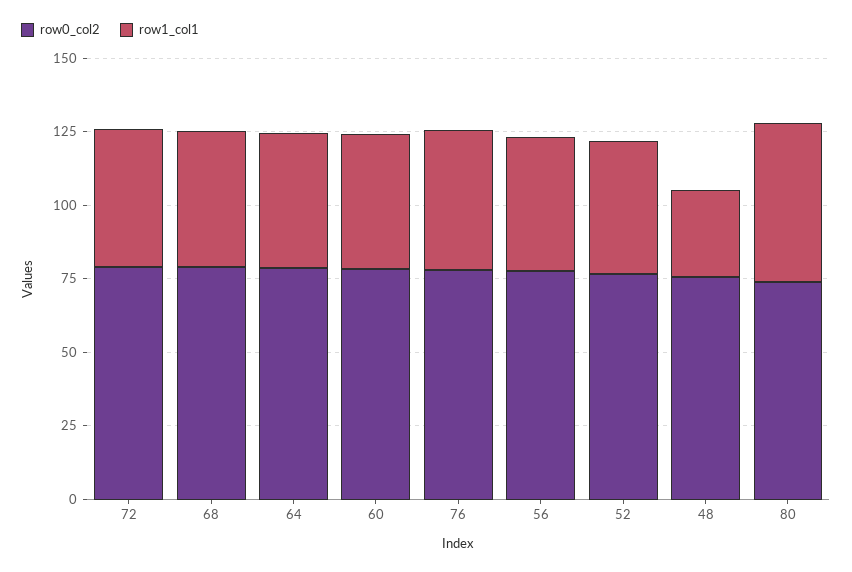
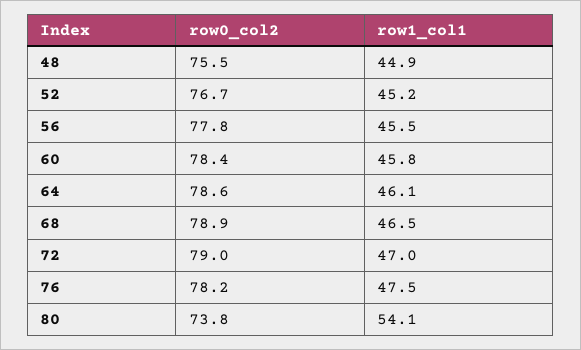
  {
    "row0_col2": {
      "72": 79,
      "68": 78.9,
      "64": 78.6,
      "60": 78.4,
      "76": 78.2,
      "56": 77.8,
      "52": 76.7,
      "48": 75.5,
      "80": 73.8
    },
    "row1_col1": {
      "72": 47,
      "68": 46.5,
      "64": 46.1,
      "60": 45.8,
      "76": 47.5,
      "56": 45.5,
      "52": 45.2,
-     "48": 30,
+     "48": 44.9,
      "80": 54.1
    }
  }

